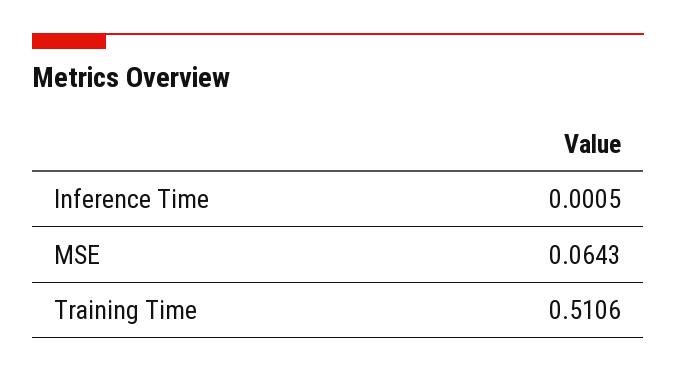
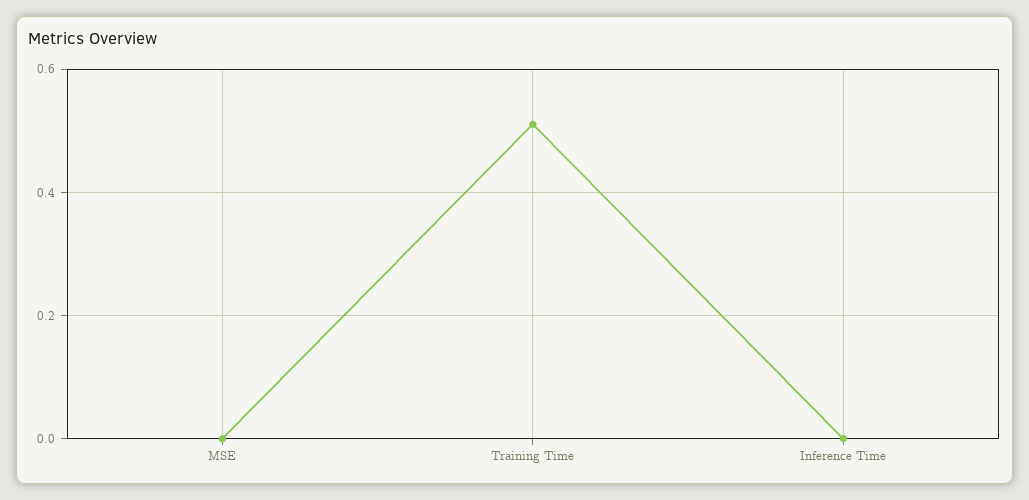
  {
    "Inference Time": 0.0005,
-   "MSE": 0.0643,
+   "MSE": 0,
    "Training Time": 0.5106
  }

